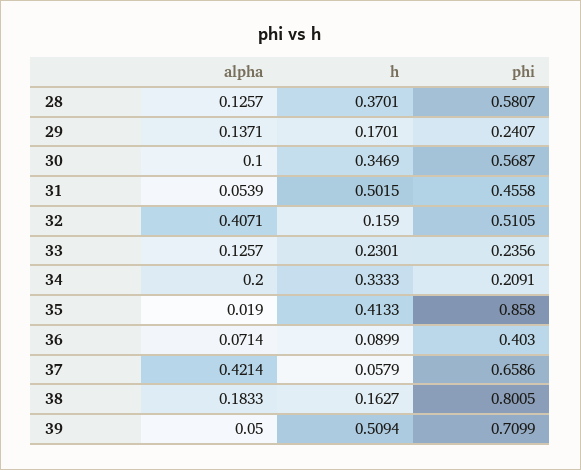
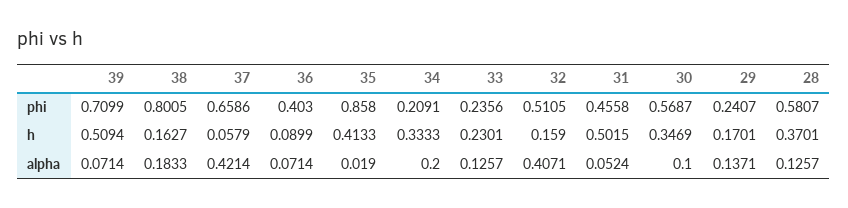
  {
    "alpha": {
      "28": 0.1257,
      "29": 0.1371,
      "30": 0.1,
-     "31": 0.0539,
+     "31": 0.0524,
      "32": 0.4071,
      "33": 0.1257,
      "34": 0.2,
      "35": 0.019,
      "36": 0.0714,
      "37": 0.4214,
      "38": 0.1833,
-     "39": 0.05
+     "39": 0.0714
    },
    "h": {
      "28": 0.3701,
      "29": 0.1701,
      "30": 0.3469,
      "31": 0.5015,
      "32": 0.159,
      "33": 0.2301,
      "34": 0.3333,
      "35": 0.4133,
      "36": 0.0899,
      "37": 0.0579,
      "38": 0.1627,
      "39": 0.5094
    },
    "phi": {
      "28": 0.5807,
      "29": 0.2407,
      "30": 0.5687,
      "31": 0.4558,
      "32": 0.5105,
      "33": 0.2356,
      "34": 0.2091,
      "35": 0.858,
      "36": 0.403,
      "37": 0.6586,
      "38": 0.8005,
      "39": 0.7099
    }
  }

